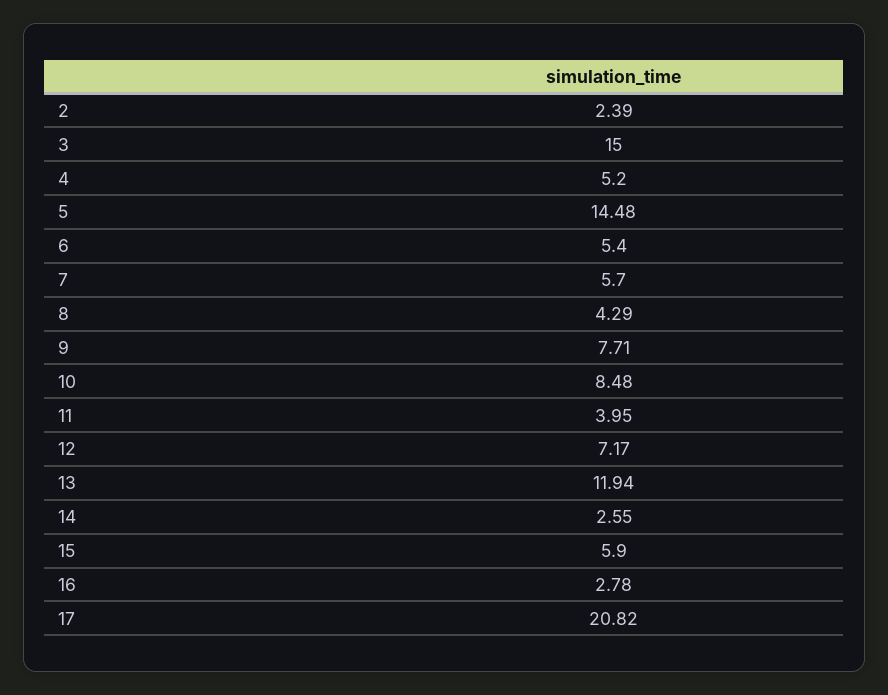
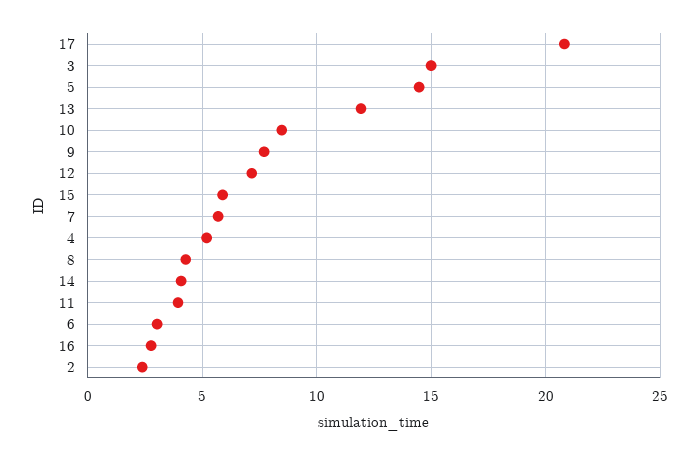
  {
    "2": 2.39,
    "3": 15,
    "4": 5.2,
    "5": 14.48,
-   "6": 5.4,
+   "6": 3,
    "7": 5.7,
    "8": 4.29,
    "9": 7.71,
    "10": 8.48,
    "11": 3.95,
    "12": 7.17,
    "13": 11.94,
-   "14": 2.55,
+   "14": 4,
    "15": 5.9,
    "16": 2.78,
    "17": 20.82
  }

